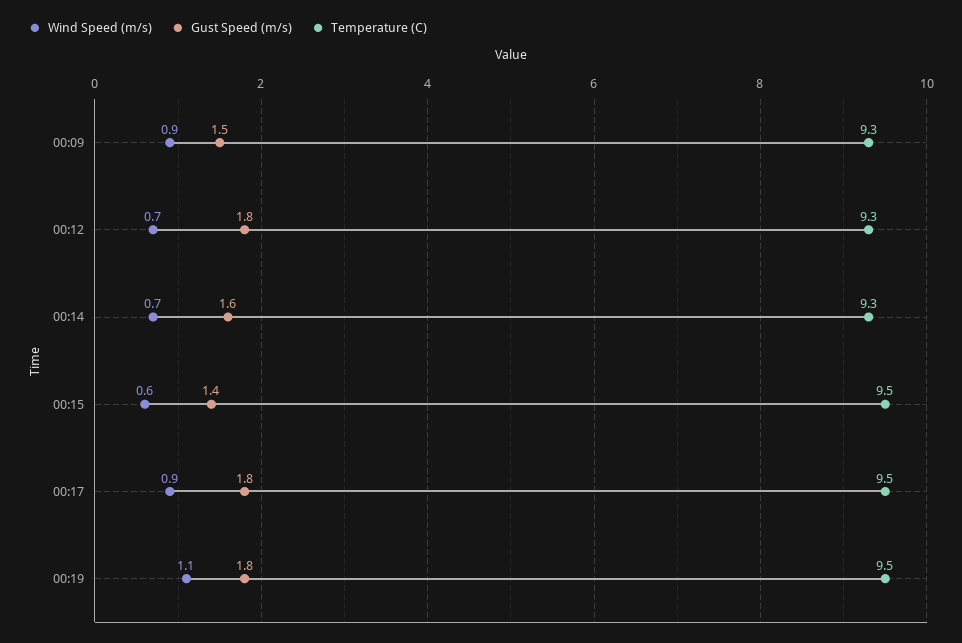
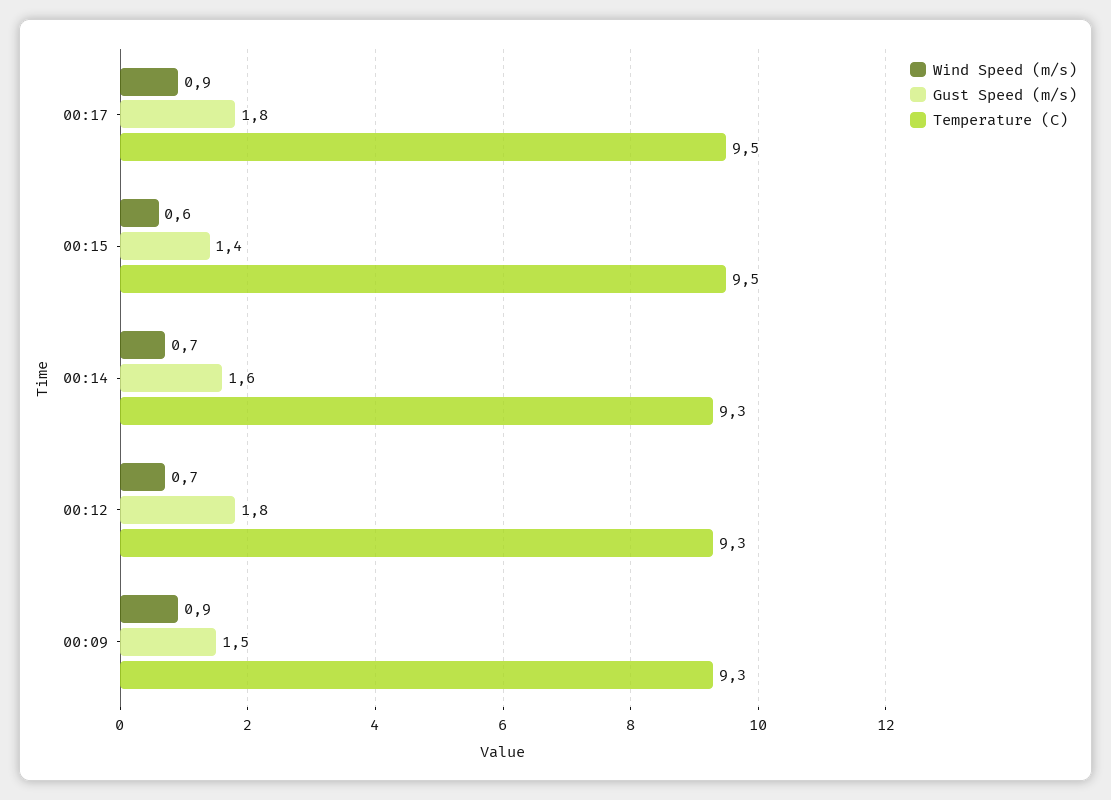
  {
    "Wind Speed (m/s)": {
      "00:09": 0.9,
      "00:12": 0.7,
      "00:14": 0.7,
      "00:15": 0.6,
-     "00:17": 0.9,
+     "00:17": 0.9
-     "00:19": 1.1
    },
    "Gust Speed (m/s)": {
      "00:09": 1.5,
      "00:12": 1.8,
      "00:14": 1.6,
      "00:15": 1.4,
-     "00:17": 1.8,
+     "00:17": 1.8
-     "00:19": 1.8
    },
    "Temperature (C)": {
      "00:09": 9.3,
      "00:12": 9.3,
      "00:14": 9.3,
      "00:15": 9.5,
-     "00:17": 9.5,
+     "00:17": 9.5
-     "00:19": 9.5
    }
  }

